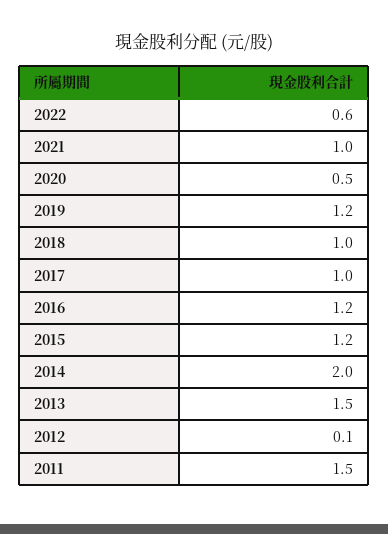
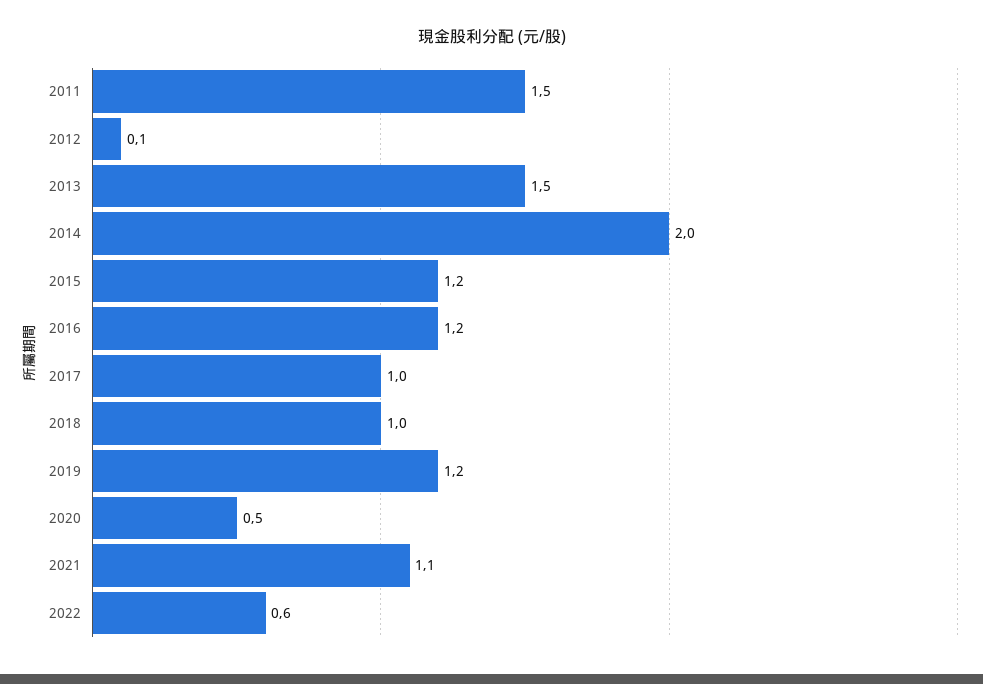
  {
    "2022": 0.6,
-   "2021": 1,
+   "2021": 1.1,
    "2020": 0.5,
    "2019": 1.2,
    "2018": 1,
    "2017": 1,
    "2016": 1.2,
    "2015": 1.2,
    "2014": 2,
    "2013": 1.5,
    "2012": 0.1,
    "2011": 1.5
  }

